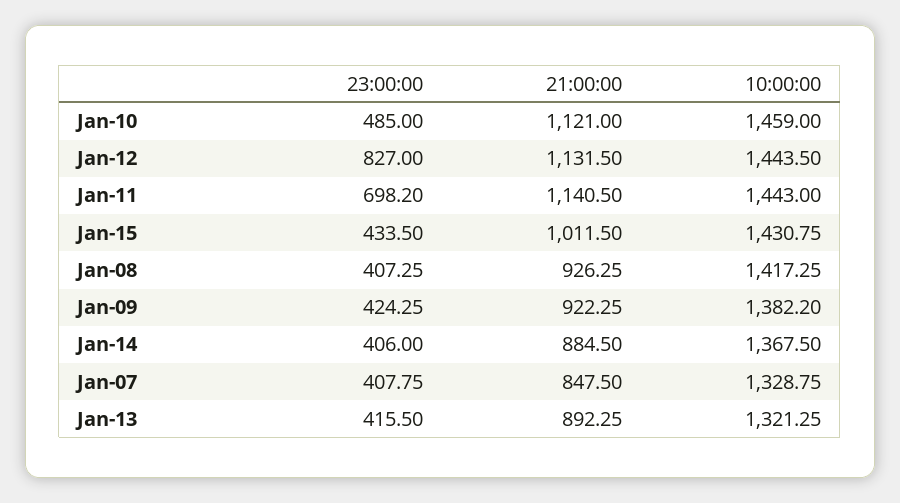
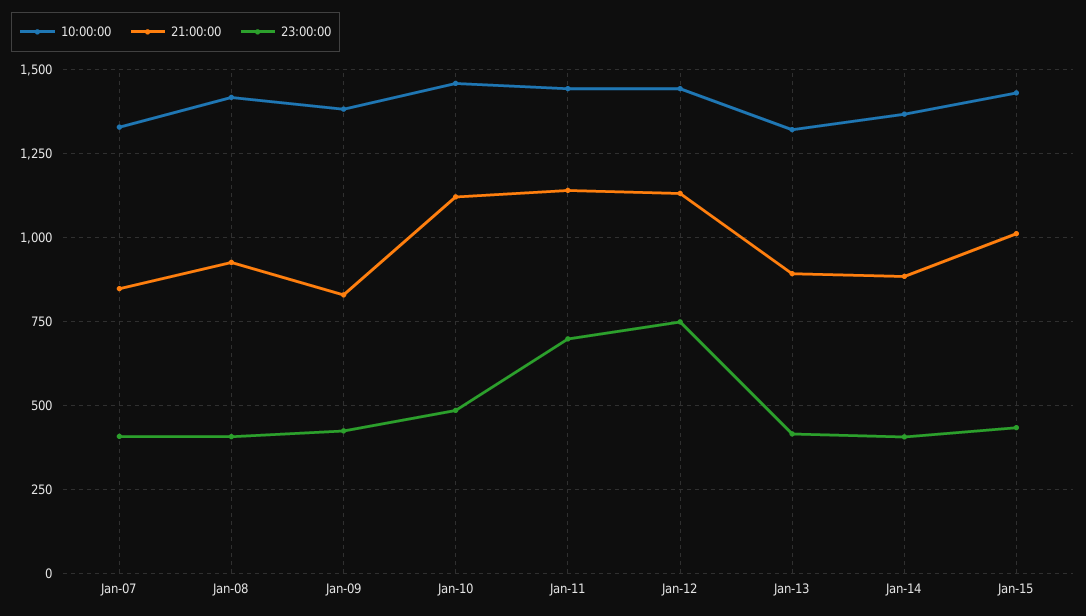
  {
    "23:00:00": {
      "Jan-10": 485,
-     "Jan-12": 827,
+     "Jan-12": 750,
      "Jan-11": 698.2,
      "Jan-15": 433.5,
      "Jan-08": 407.25,
      "Jan-09": 424.25,
      "Jan-14": 406,
      "Jan-07": 407.75,
      "Jan-13": 415.5
    },
    "21:00:00": {
      "Jan-10": 1121,
      "Jan-12": 1131.5,
      "Jan-11": 1140.5,
      "Jan-15": 1011.5,
      "Jan-08": 926.25,
-     "Jan-09": 922.25,
+     "Jan-09": 825,
      "Jan-14": 884.5,
      "Jan-07": 847.5,
      "Jan-13": 892.25
    },
    "10:00:00": {
      "Jan-10": 1459,
      "Jan-12": 1443.5,
      "Jan-11": 1443,
      "Jan-15": 1430.75,
      "Jan-08": 1417.25,
      "Jan-09": 1382.2,
      "Jan-14": 1367.5,
      "Jan-07": 1328.75,
      "Jan-13": 1321.25
    }
  }

